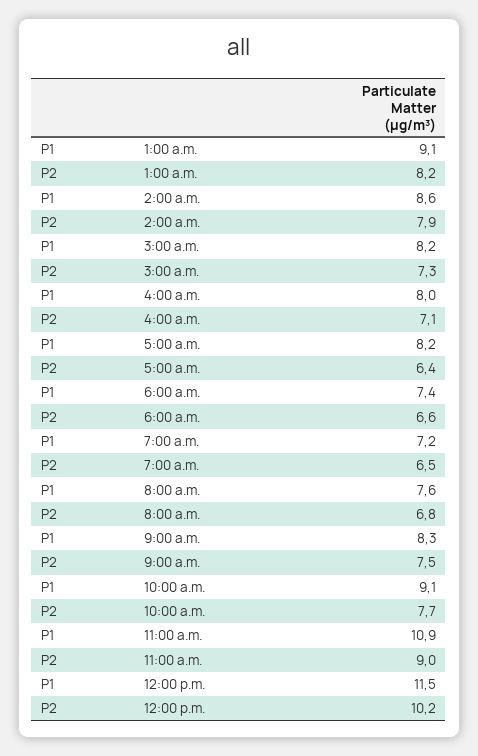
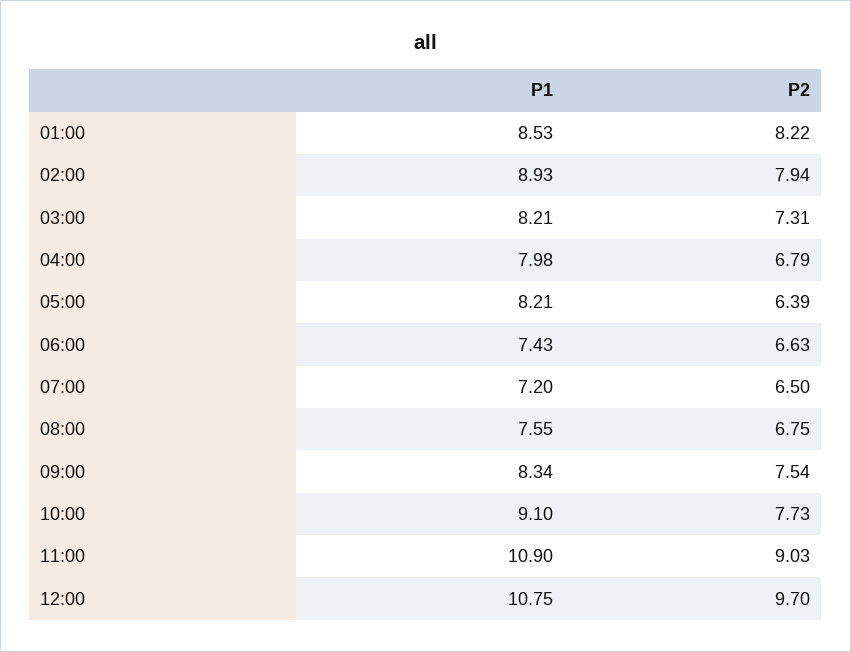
  {
    "P1": {
-     "1:00 a.m.": 9.1,
+     "1:00 a.m.": 8.53,
-     "2:00 a.m.": 8.6,
+     "2:00 a.m.": 8.93,
      "3:00 a.m.": 8.21,
      "4:00 a.m.": 7.98,
      "5:00 a.m.": 8.21,
      "6:00 a.m.": 7.43,
      "7:00 a.m.": 7.2,
      "8:00 a.m.": 7.55,
      "9:00 a.m.": 8.34,
      "10:00 a.m.": 9.1,
      "11:00 a.m.": 10.9,
-     "12:00 p.m.": 11.5
+     "12:00 p.m.": 10.75
    },
    "P2": {
      "1:00 a.m.": 8.22,
      "2:00 a.m.": 7.94,
      "3:00 a.m.": 7.31,
-     "4:00 a.m.": 7.1,
+     "4:00 a.m.": 6.79,
      "5:00 a.m.": 6.39,
      "6:00 a.m.": 6.63,
      "7:00 a.m.": 6.5,
      "8:00 a.m.": 6.75,
      "9:00 a.m.": 7.54,
      "10:00 a.m.": 7.73,
      "11:00 a.m.": 9.03,
-     "12:00 p.m.": 10.2
+     "12:00 p.m.": 9.7
    }
  }

